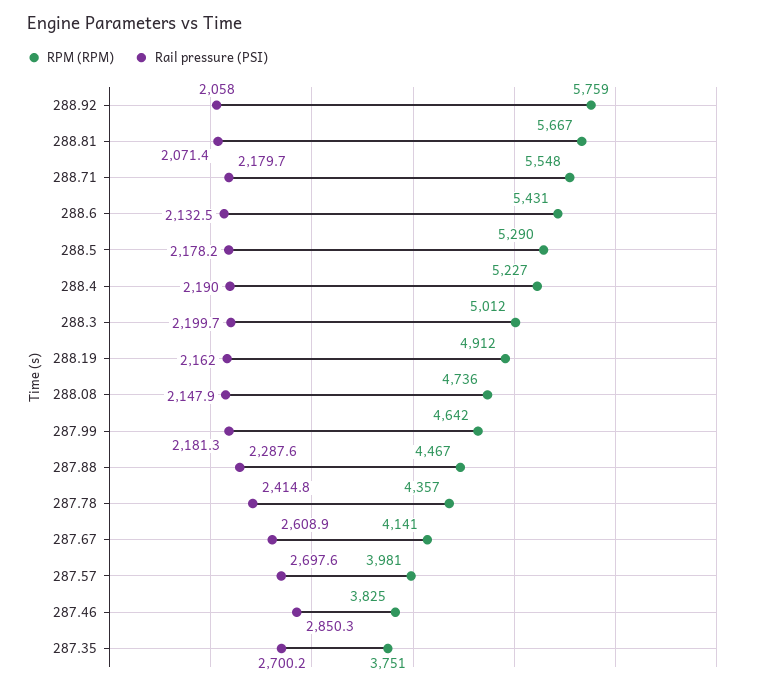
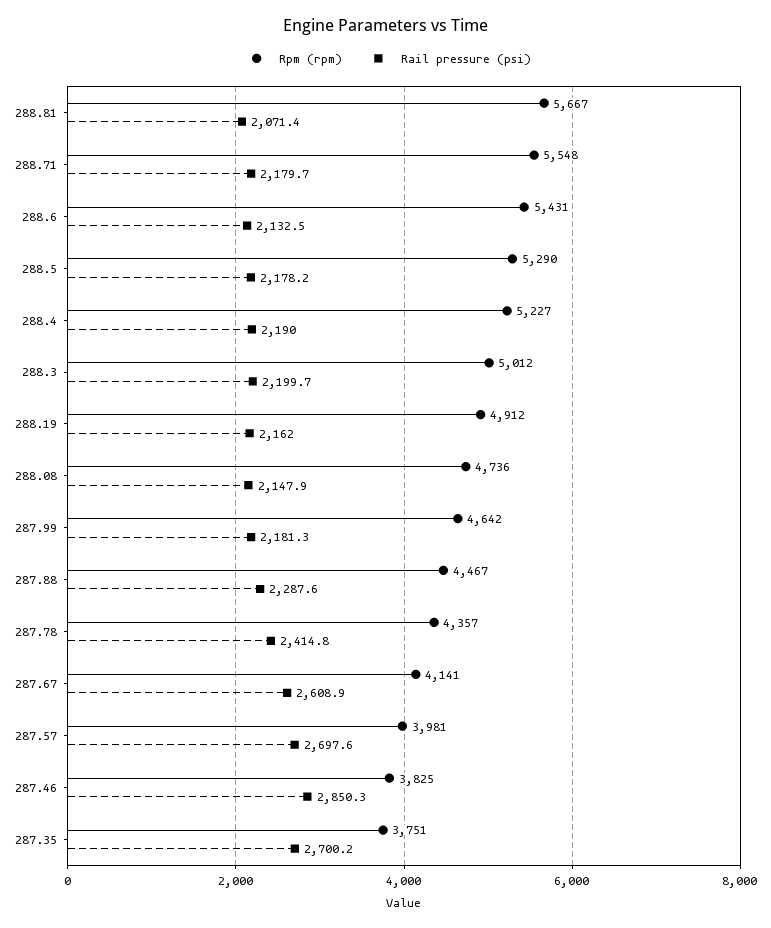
  {
    "RPM (RPM)": {
-     "288.92": 5759,
      "288.81": 5667,
      "288.71": 5548,
      "288.6": 5431,
      "288.5": 5290,
      "288.4": 5227,
      "288.3": 5012,
      "288.19": 4912,
      "288.08": 4736,
      "287.99": 4642,
      "287.88": 4467,
      "287.78": 4357,
      "287.67": 4141,
      "287.57": 3981,
      "287.46": 3825,
      "287.35": 3751
    },
    "Rail pressure (PSI)": {
-     "288.92": 2058,
      "288.81": 2071.4,
      "288.71": 2179.7,
      "288.6": 2132.5,
      "288.5": 2178.2,
      "288.4": 2190,
      "288.3": 2199.7,
      "288.19": 2162,
      "288.08": 2147.9,
      "287.99": 2181.3,
      "287.88": 2287.6,
      "287.78": 2414.8,
      "287.67": 2608.9,
      "287.57": 2697.6,
      "287.46": 2850.3,
      "287.35": 2700.2
    }
  }

